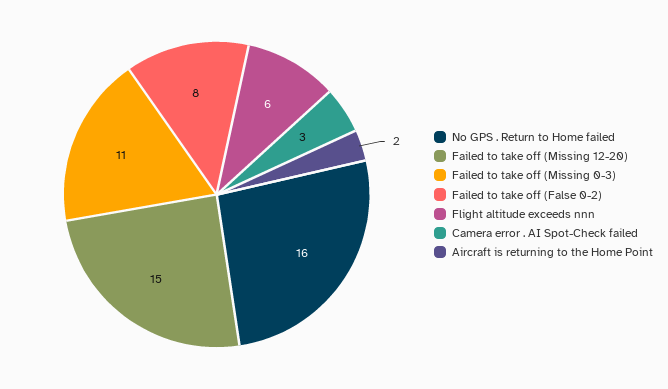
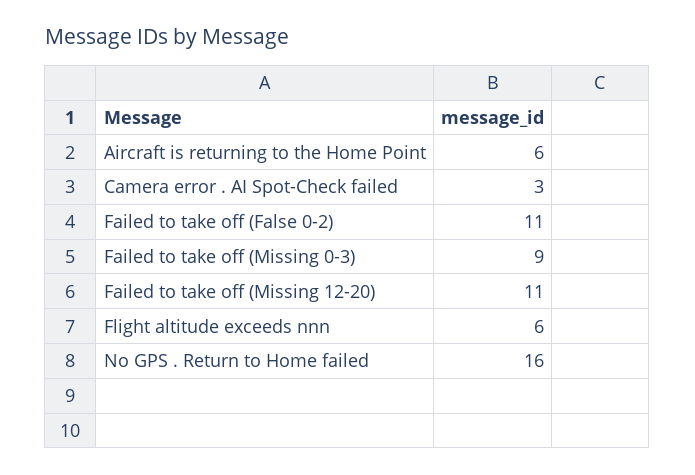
  {
    "No GPS . Return to Home failed": 16,
-   "Failed to take off (Missing 12-20)": 15,
+   "Failed to take off (Missing 12-20)": 11,
-   "Failed to take off (Missing 0-3)": 11,
+   "Failed to take off (Missing 0-3)": 9,
-   "Failed to take off (False 0-2)": 8,
+   "Failed to take off (False 0-2)": 11,
    "Flight altitude exceeds nnn": 6,
    "Camera error . AI Spot-Check failed": 3,
-   "Aircraft is returning to the Home Point": 2
+   "Aircraft is returning to the Home Point": 6
  }

